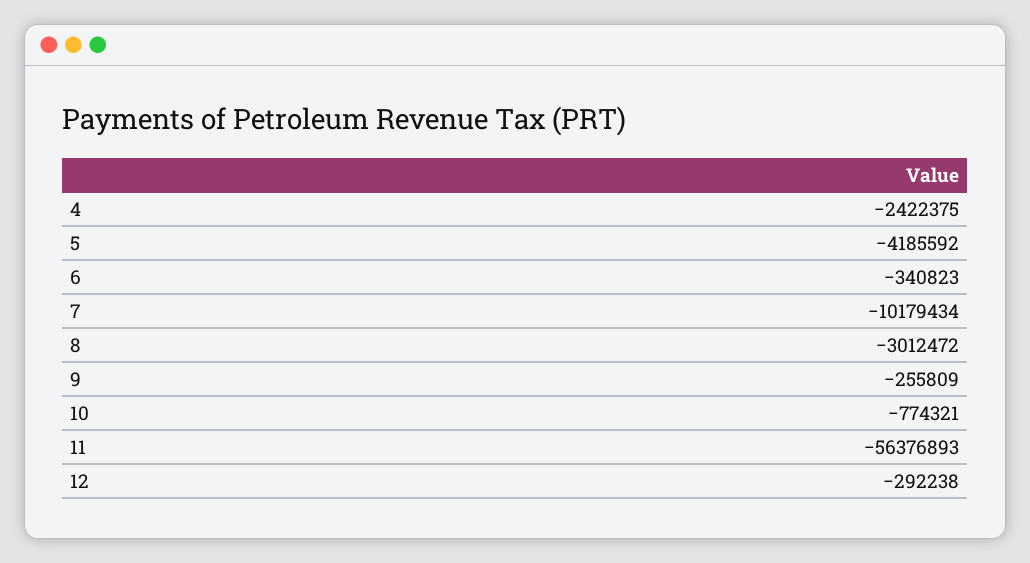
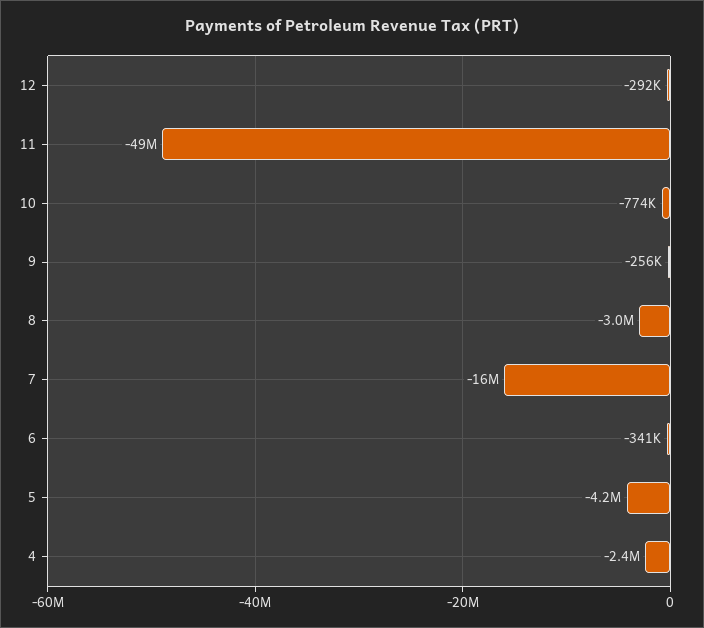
  {
    "4": -2422375,
    "5": -4185592,
    "6": -340823,
-   "7": -10179434,
+   "7": -16000000,
    "8": -3012472,
    "9": -255809,
    "10": -774321,
-   "11": -56376893,
+   "11": -49000000,
    "12": -292238
  }

